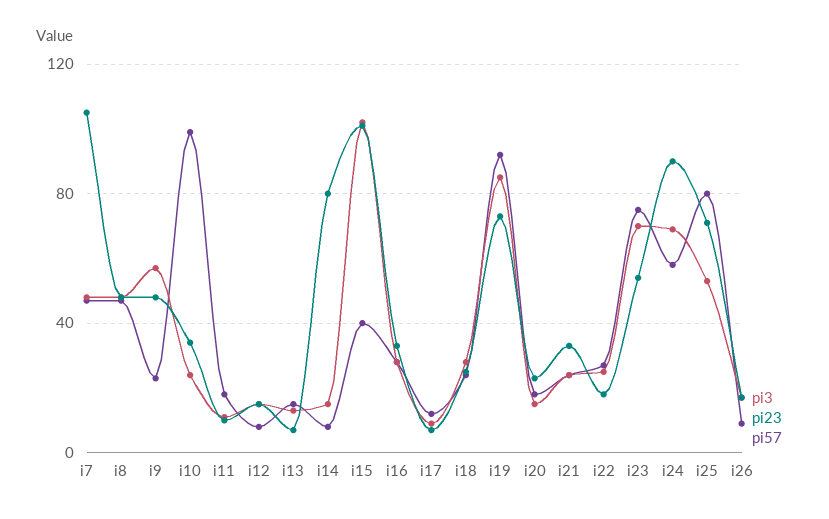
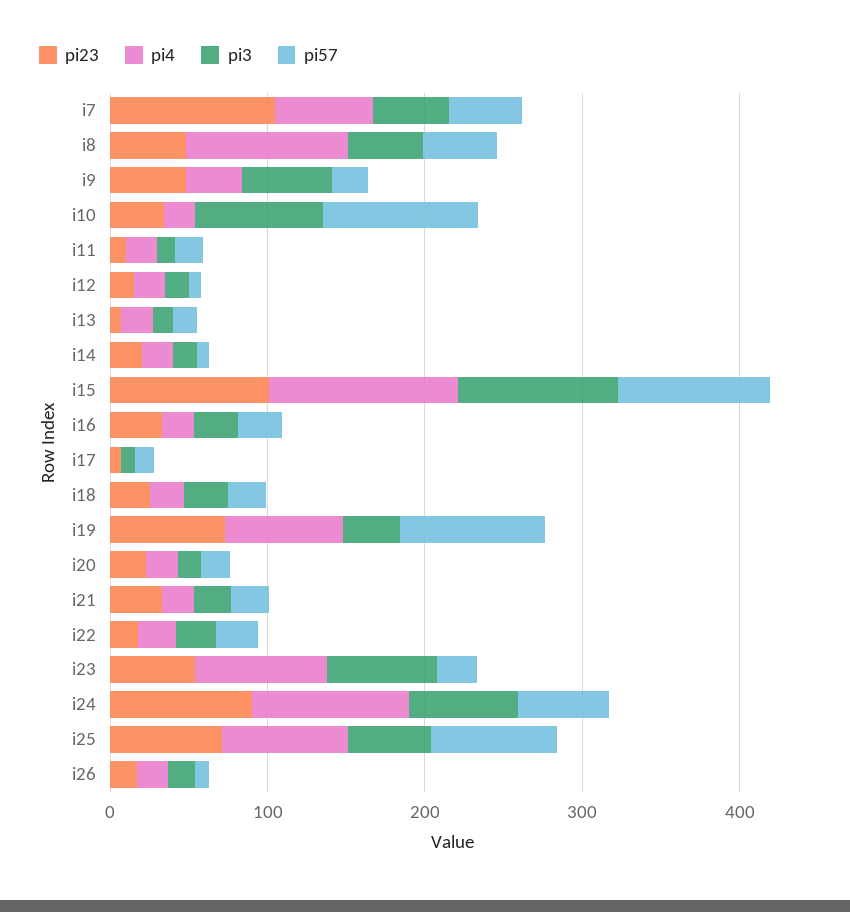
  {
    "pi3": {
      "i7": 50,
      "i8": 50,
      "i9": 55,
-     "i10": 25,
+     "i10": 80,
      "i11": 10,
      "i12": 15,
      "i13": 15,
      "i14": 15,
      "i15": 100,
      "i16": 30,
      "i17": 10,
      "i18": 30,
-     "i19": 85,
+     "i19": 40,
      "i20": 15,
      "i21": 25,
      "i22": 25,
      "i23": 70,
      "i24": 70,
      "i25": 55,
      "i26": 15
    },
    "pi23": {
      "i7": 105,
      "i8": 50,
      "i9": 50,
      "i10": 35,
      "i11": 10,
      "i12": 15,
      "i13": 5,
-     "i14": 80,
+     "i14": 20,
      "i15": 100,
      "i16": 35,
      "i17": 5,
      "i18": 25,
      "i19": 75,
      "i20": 25,
      "i21": 35,
      "i22": 20,
      "i23": 55,
      "i24": 90,
      "i25": 70,
      "i26": 15
    },
    "pi57": {
      "i7": 45,
      "i8": 45,
      "i9": 25,
      "i10": 100,
      "i11": 20,
      "i12": 10,
      "i13": 15,
      "i14": 10,
-     "i15": 40,
+     "i15": 100,
      "i16": 30,
      "i17": 10,
      "i18": 25,
      "i19": 90,
      "i20": 20,
      "i21": 25,
      "i22": 25,
-     "i23": 75,
+     "i23": 20,
      "i24": 60,
      "i25": 80,
      "i26": 10
-   }
+   },
+   "pi4": {
+     "i7": 60,
+     "i8": 100,
+     "i9": 40,
+     "i10": 20,
+     "i11": 20,
+     "i12": 20,
+     "i13": 20,
+     "i14": 20,
+     "i15": 120,
+     "i16": 20,
+     "i17": 0,
+     "i18": 20,
+     "i19": 80,
+     "i20": 20,
+     "i21": 20,
+     "i22": 20,
+     "i23": 80,
+     "i24": 100,
+     "i25": 80,
+     "i26": 20
+   }
  }

